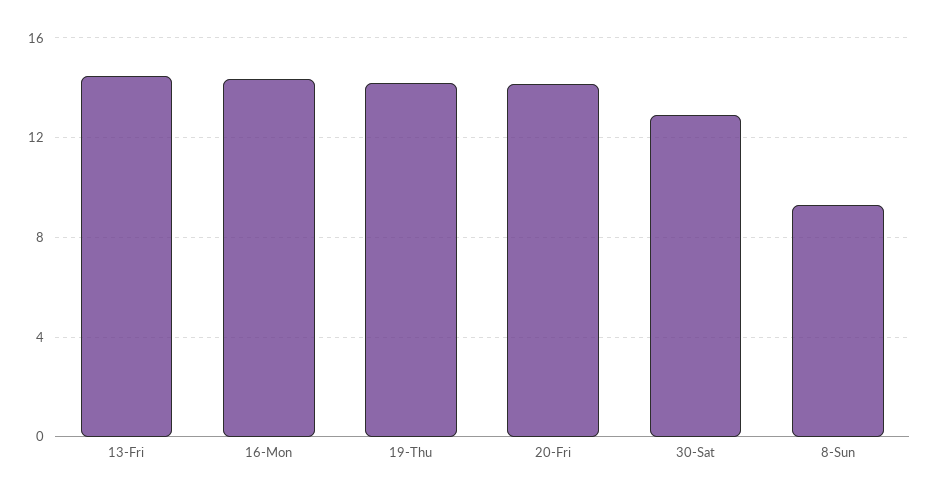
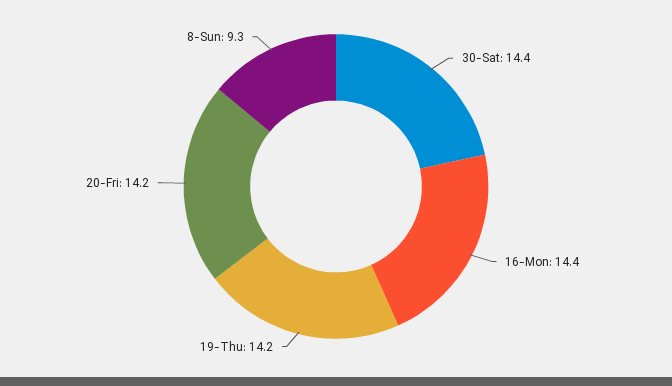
  {
-   "13-Fri": 14.5,
    "16-Mon": 14.4,
    "19-Thu": 14.2,
    "20-Fri": 14.2,
-   "30-Sat": 13,
+   "30-Sat": 14.4,
    "8-Sun": 9.3
  }

